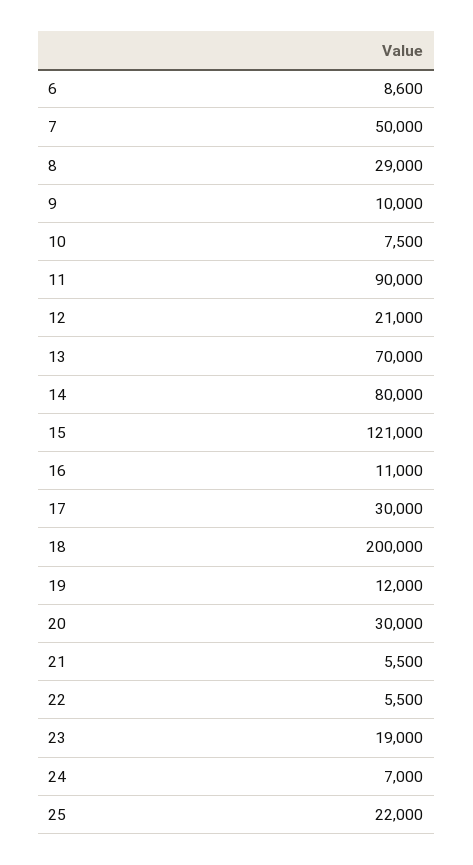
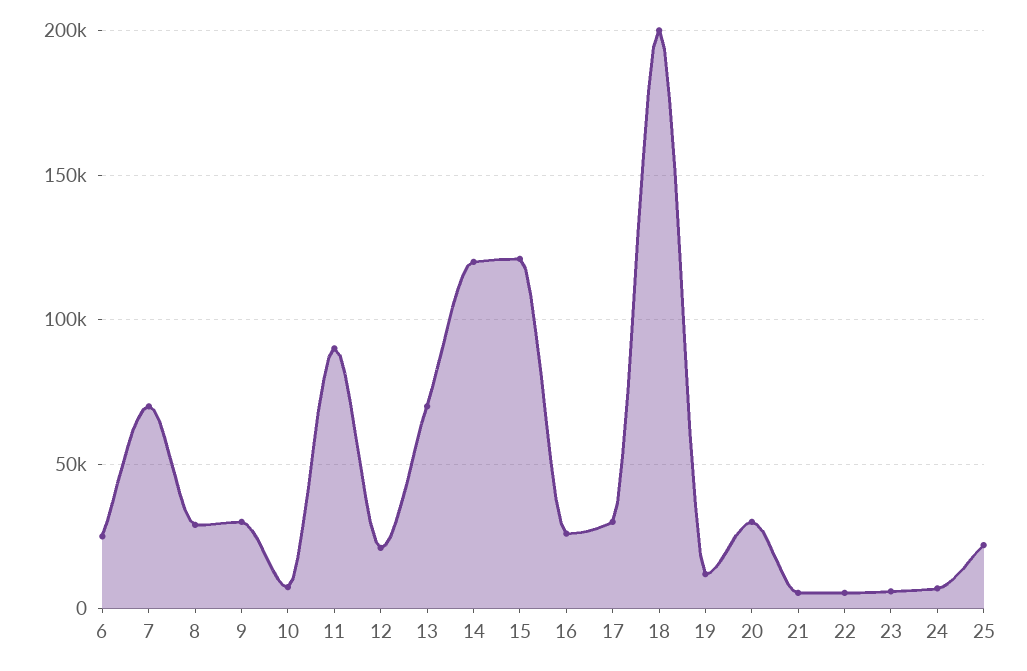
  {
-   "6": 8600,
+   "6": 25000,
-   "7": 50000,
+   "7": 70000,
    "8": 29000,
-   "9": 10000,
+   "9": 30000,
    "10": 7500,
    "11": 90000,
    "12": 21000,
    "13": 70000,
-   "14": 80000,
+   "14": 120000,
    "15": 121000,
-   "16": 11000,
+   "16": 25000,
    "17": 30000,
    "18": 200000,
    "19": 12000,
    "20": 30000,
    "21": 5500,
    "22": 5500,
-   "23": 19000,
+   "23": 5000,
    "24": 7000,
    "25": 22000
  }

